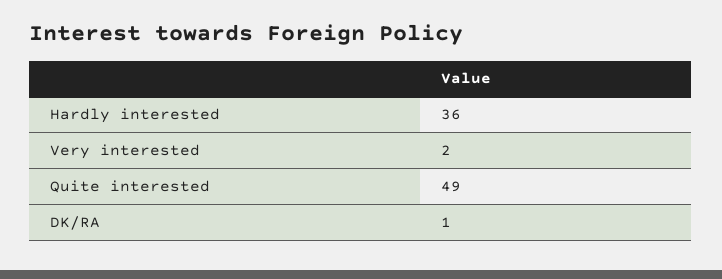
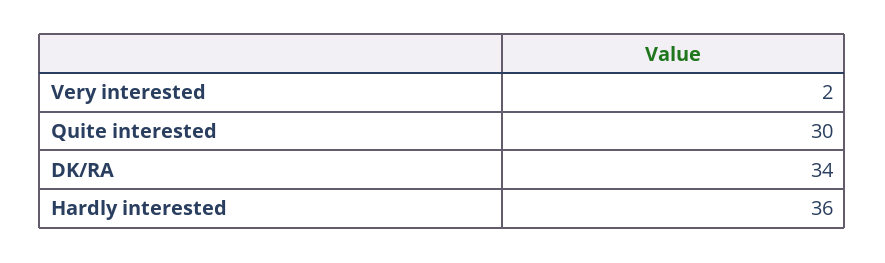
  {
    "Hardly interested": 36,
    "Very interested": 2,
-   "Quite interested": 49,
+   "Quite interested": 30,
-   "DK/RA": 1
+   "DK/RA": 34
  }

